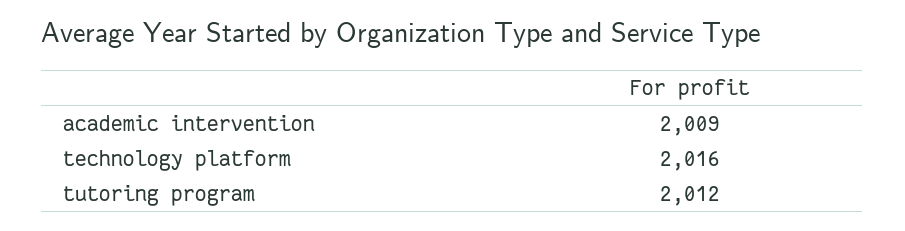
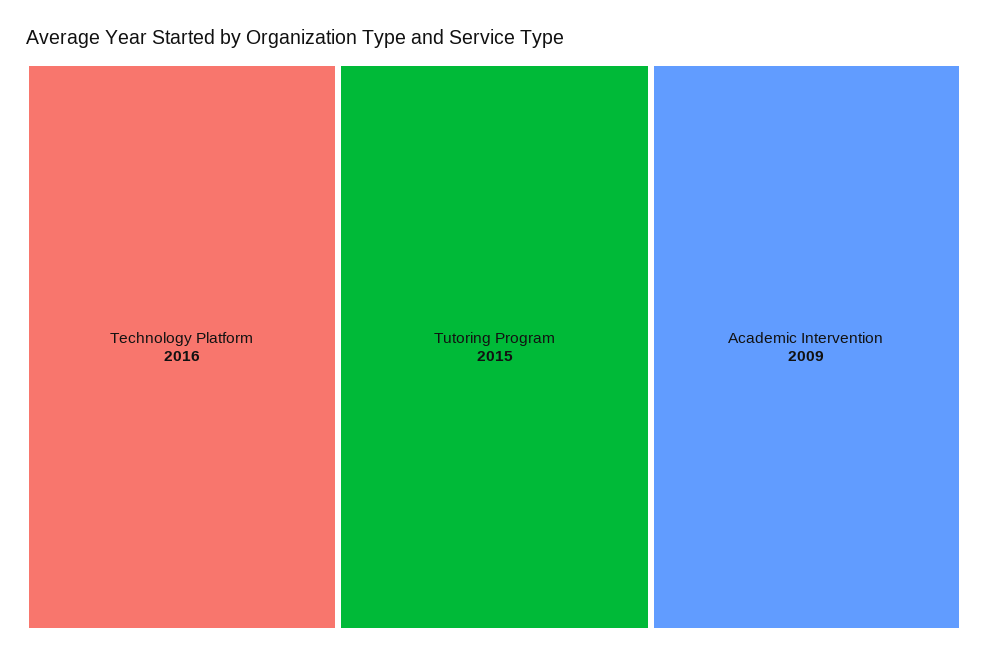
  {
    "academic intervention": 2009,
    "technology platform": 2016,
-   "tutoring program": 2012
+   "tutoring program": 2015
  }

